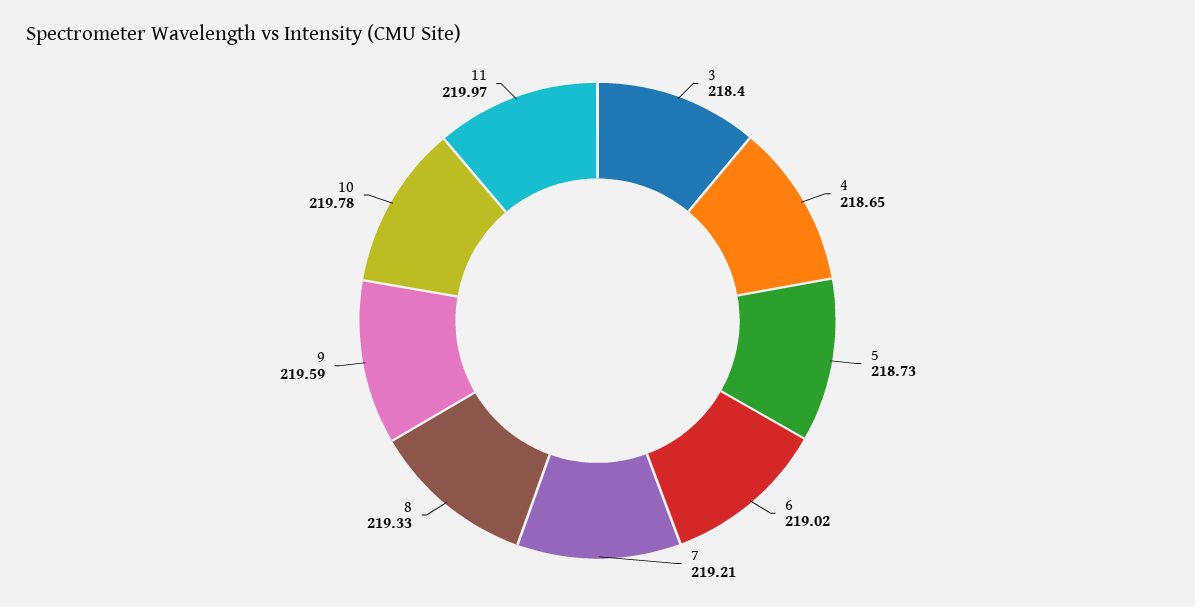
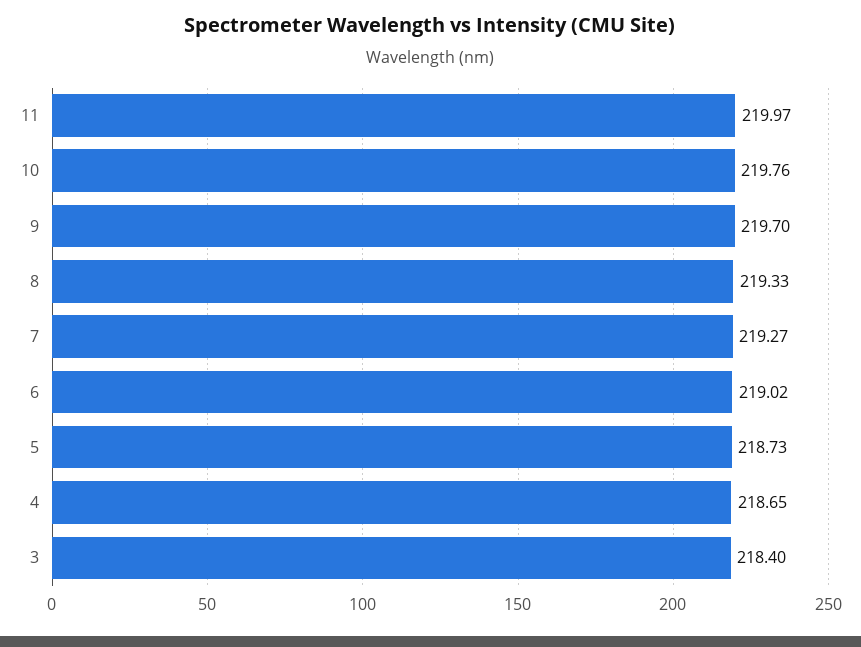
  {
    "3": 218.4,
    "4": 218.65,
    "5": 218.73,
    "6": 219.02,
-   "7": 219.21,
+   "7": 219.27,
    "8": 219.33,
-   "9": 219.59,
+   "9": 219.7,
-   "10": 219.78,
+   "10": 219.76,
    "11": 219.97
  }

